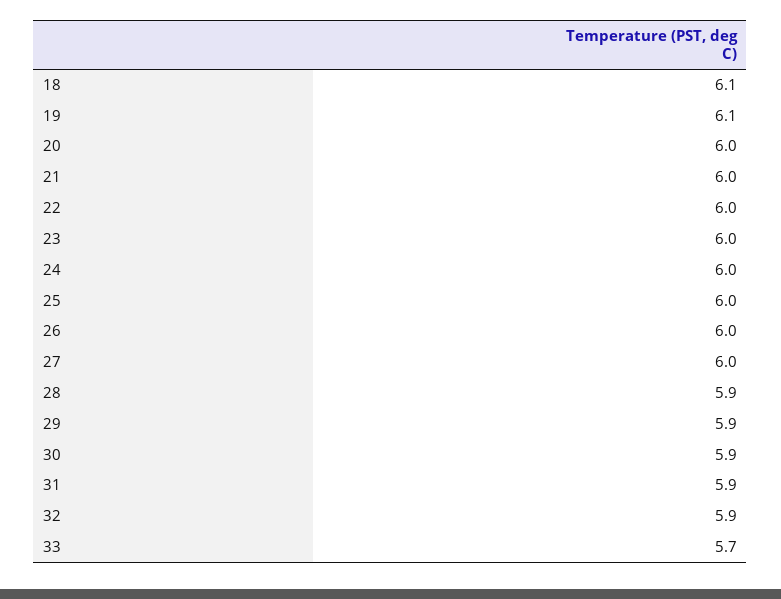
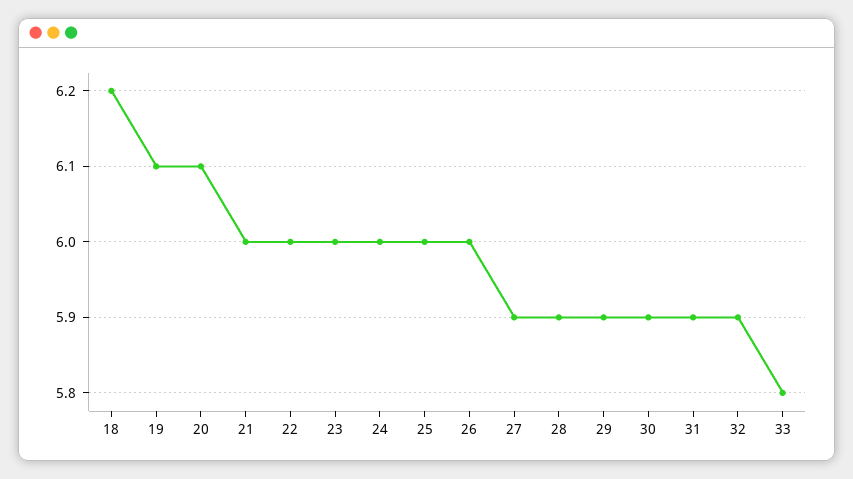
  {
-   "18": 6.1,
+   "18": 6.2,
    "19": 6.1,
-   "20": 6,
+   "20": 6.1,
    "21": 6,
    "22": 6,
    "23": 6,
    "24": 6,
    "25": 6,
    "26": 6,
-   "27": 6,
+   "27": 5.9,
    "28": 5.9,
    "29": 5.9,
    "30": 5.9,
    "31": 5.9,
    "32": 5.9,
-   "33": 5.7
+   "33": 5.8
  }

